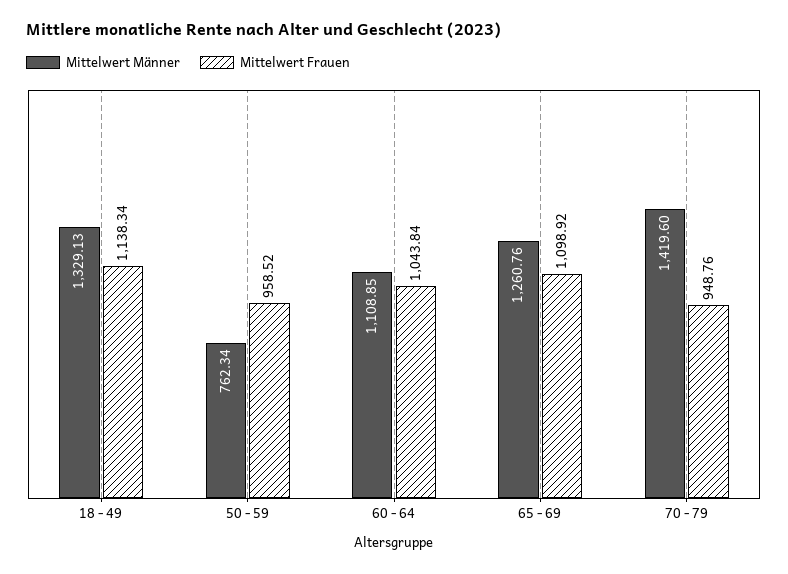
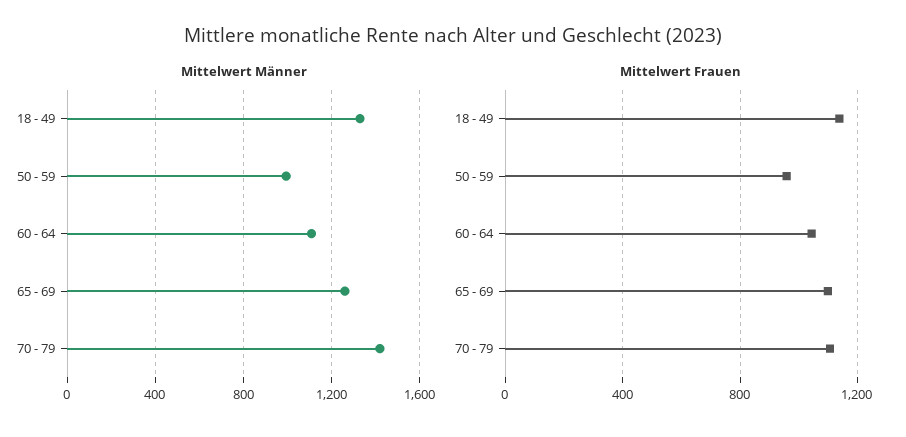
  {
    "Mittelwert Männer": {
      "18 - 49": 1329.13,
-     "50 - 59": 762.34,
+     "50 - 59": 1000,
      "60 - 64": 1108.85,
      "65 - 69": 1260.76,
      "70 - 79": 1419.6
    },
    "Mittelwert Frauen": {
      "18 - 49": 1138.34,
      "50 - 59": 958.52,
      "60 - 64": 1043.84,
      "65 - 69": 1098.92,
-     "70 - 79": 948.76
+     "70 - 79": 1100
    }
  }

